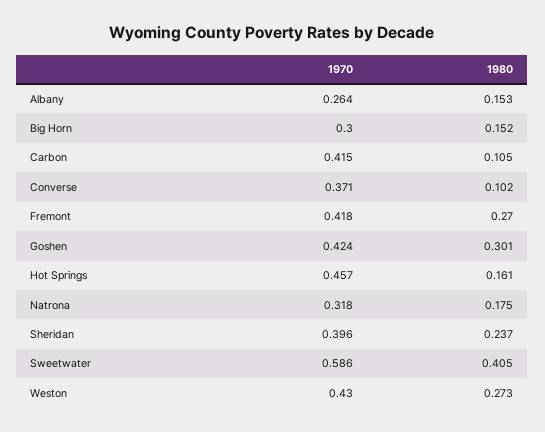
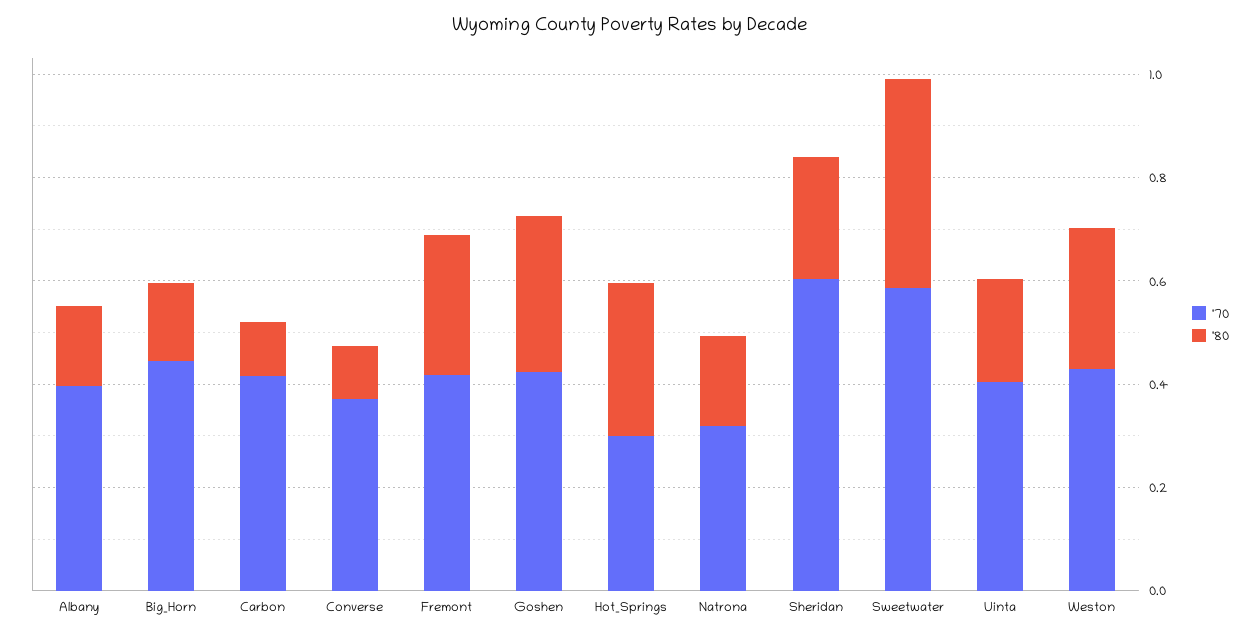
  {
    "1970": {
-     "Albany": 0.264,
+     "Albany": 0.4,
-     "Big Horn": 0.3,
+     "Big Horn": 0.45,
      "Carbon": 0.415,
      "Converse": 0.371,
      "Fremont": 0.418,
      "Goshen": 0.424,
-     "Hot Springs": 0.457,
+     "Hot Springs": 0.3,
      "Natrona": 0.318,
-     "Sheridan": 0.396,
+     "Sheridan": 0.6,
      "Sweetwater": 0.586,
-     "Weston": 0.43
+     "Weston": 0.43,
+     "Uinta": 0.4
    },
    "1980": {
      "Albany": 0.153,
      "Big Horn": 0.152,
      "Carbon": 0.105,
      "Converse": 0.102,
      "Fremont": 0.27,
      "Goshen": 0.301,
-     "Hot Springs": 0.161,
+     "Hot Springs": 0.3,
      "Natrona": 0.175,
      "Sheridan": 0.237,
      "Sweetwater": 0.405,
-     "Weston": 0.273
+     "Weston": 0.273,
+     "Uinta": 0.2
    }
  }

